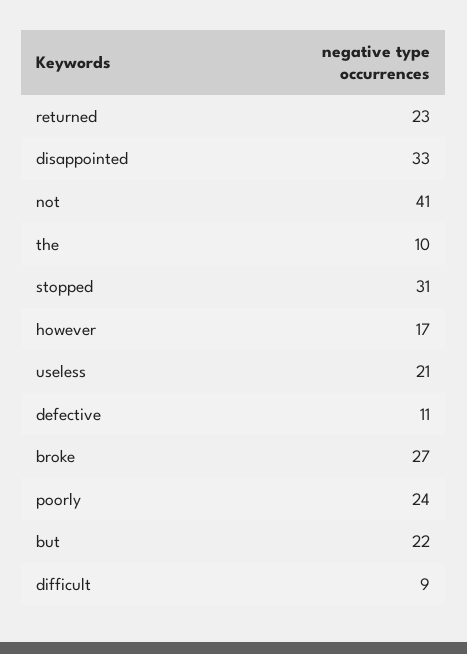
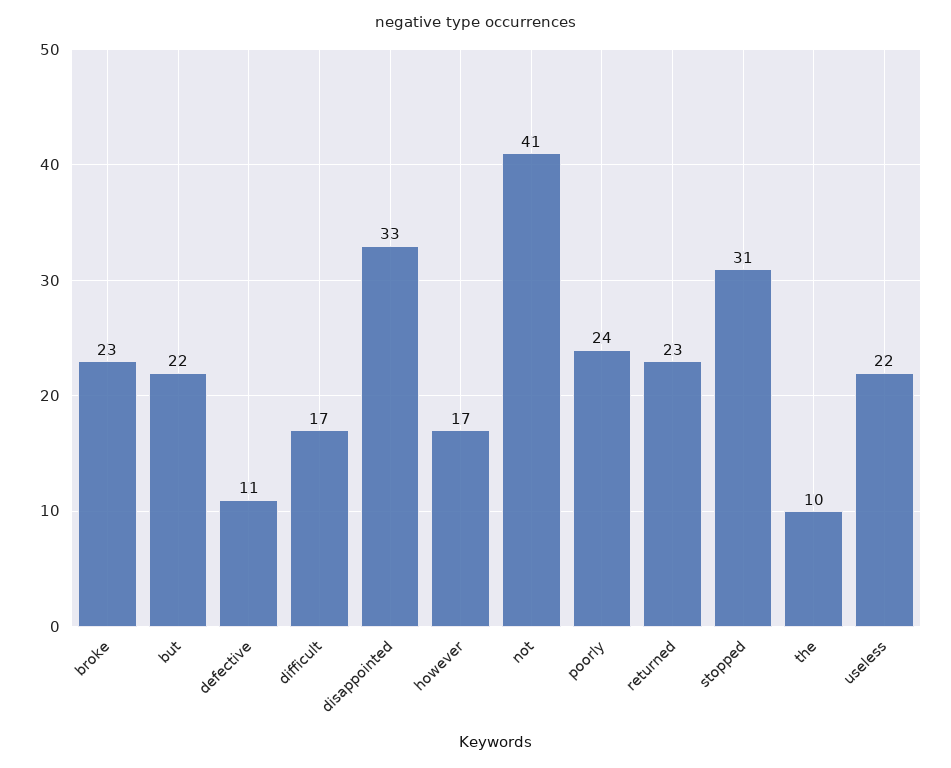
  {
    "returned": 23,
    "disappointed": 33,
    "not": 41,
    "the": 10,
    "stopped": 31,
    "however": 17,
-   "useless": 21,
+   "useless": 22,
    "defective": 11,
-   "broke": 27,
+   "broke": 23,
    "poorly": 24,
    "but": 22,
-   "difficult": 9
+   "difficult": 17
  }

